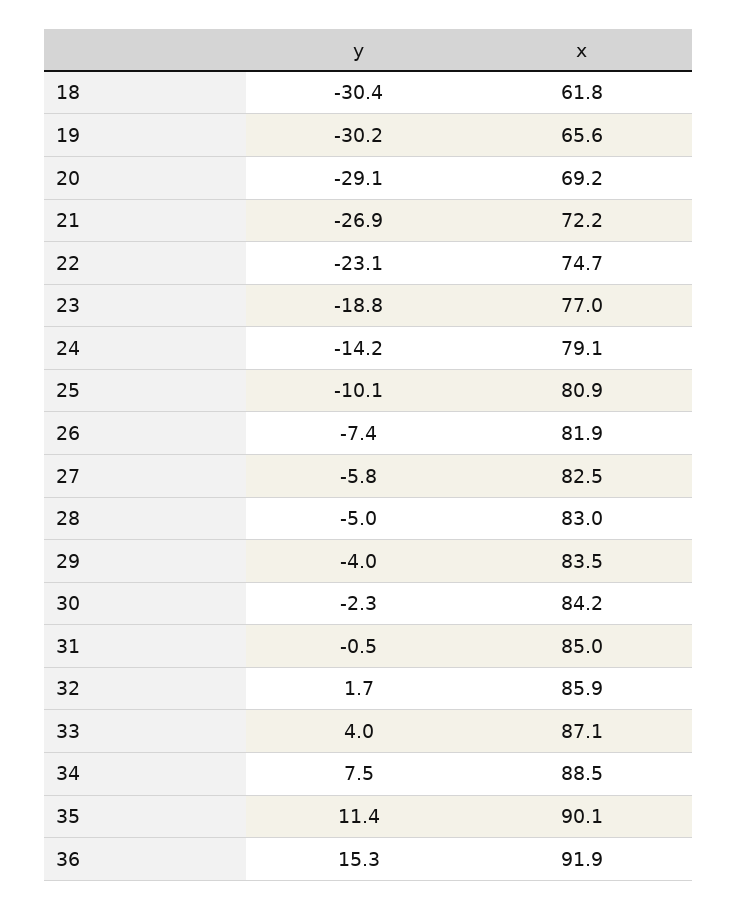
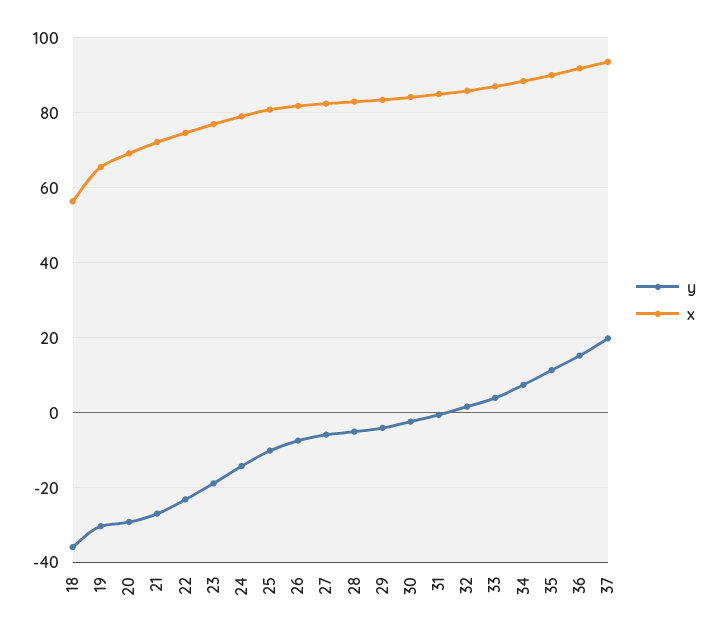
  {
    "y": {
-     "18": -30.4,
+     "18": -36,
      "19": -30.2,
      "20": -29.1,
      "21": -26.9,
      "22": -23.1,
      "23": -18.8,
      "24": -14.2,
      "25": -10.1,
      "26": -7.4,
      "27": -5.8,
      "28": -5,
      "29": -4,
      "30": -2.3,
      "31": -0.5,
      "32": 1.7,
      "33": 4,
      "34": 7.5,
      "35": 11.4,
-     "36": 15.3
+     "36": 15.3,
+     "37": 20
    },
    "x": {
-     "18": 61.8,
+     "18": 56,
      "19": 65.6,
      "20": 69.2,
      "21": 72.2,
      "22": 74.7,
      "23": 77,
      "24": 79.1,
      "25": 80.9,
      "26": 81.9,
      "27": 82.5,
      "28": 83,
      "29": 83.5,
      "30": 84.2,
      "31": 85,
      "32": 85.9,
      "33": 87.1,
      "34": 88.5,
      "35": 90.1,
-     "36": 91.9
+     "36": 91.9,
+     "37": 94
    }
  }

